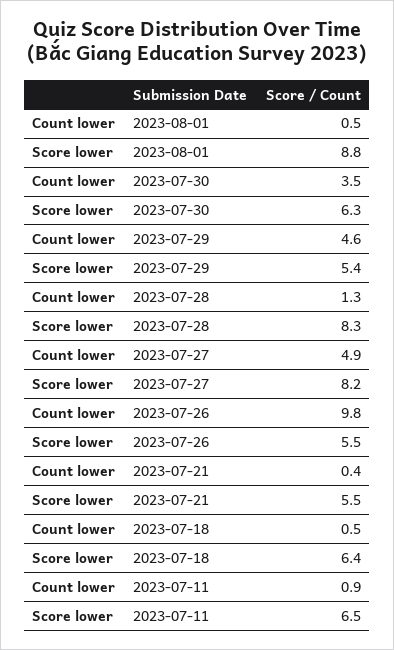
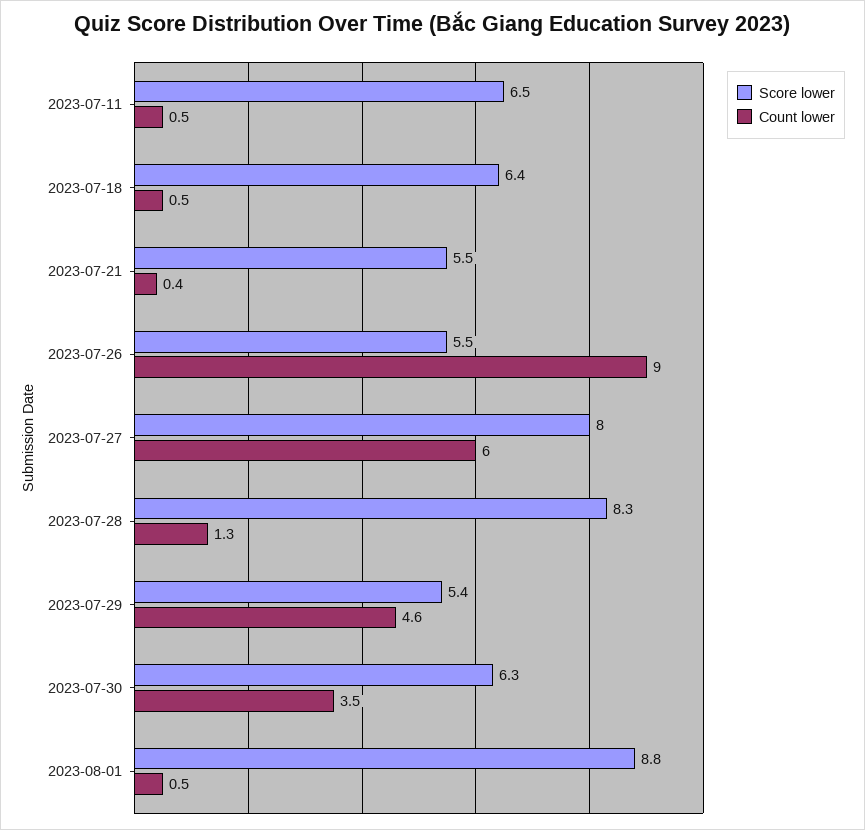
  {
    "Count lower": {
      "2023-08-01": 0.5,
      "2023-07-30": 3.5,
      "2023-07-29": 4.6,
      "2023-07-28": 1.3,
-     "2023-07-27": 4.9,
+     "2023-07-27": 6,
-     "2023-07-26": 9.8,
+     "2023-07-26": 9,
      "2023-07-21": 0.4,
      "2023-07-18": 0.5,
-     "2023-07-11": 0.9
+     "2023-07-11": 0.5
    },
    "Score lower": {
      "2023-08-01": 8.8,
      "2023-07-30": 6.3,
      "2023-07-29": 5.4,
      "2023-07-28": 8.3,
-     "2023-07-27": 8.2,
+     "2023-07-27": 8,
      "2023-07-26": 5.5,
      "2023-07-21": 5.5,
      "2023-07-18": 6.4,
      "2023-07-11": 6.5
    }
  }

